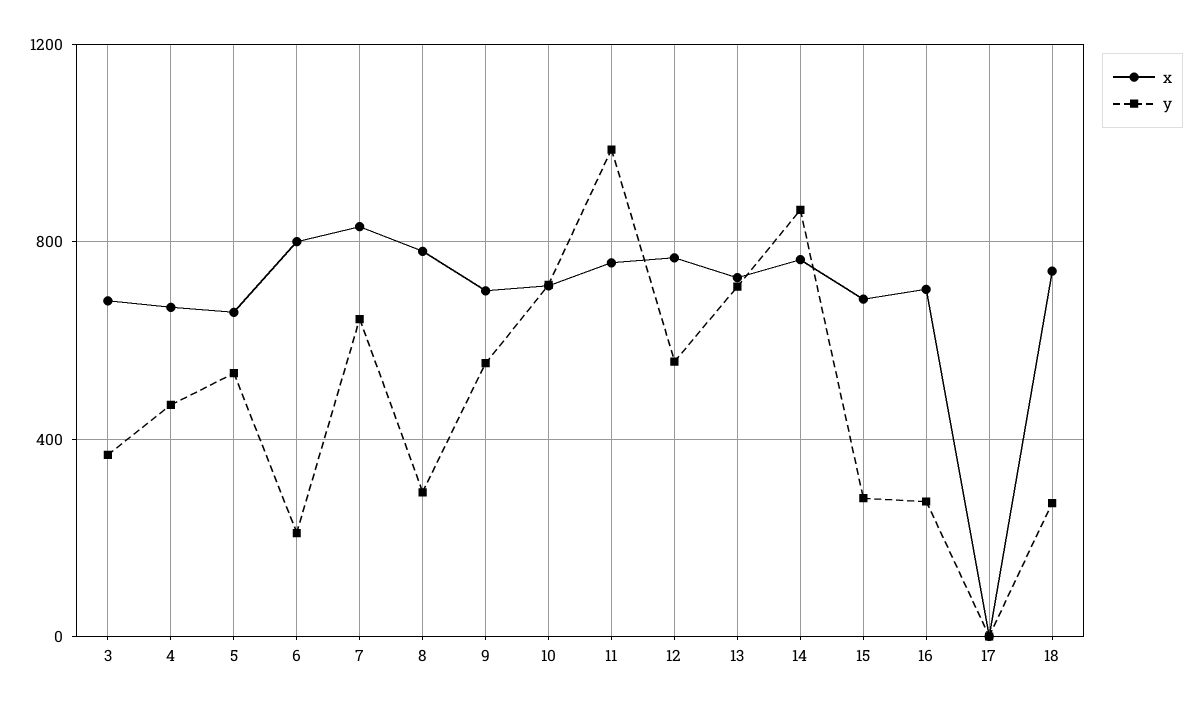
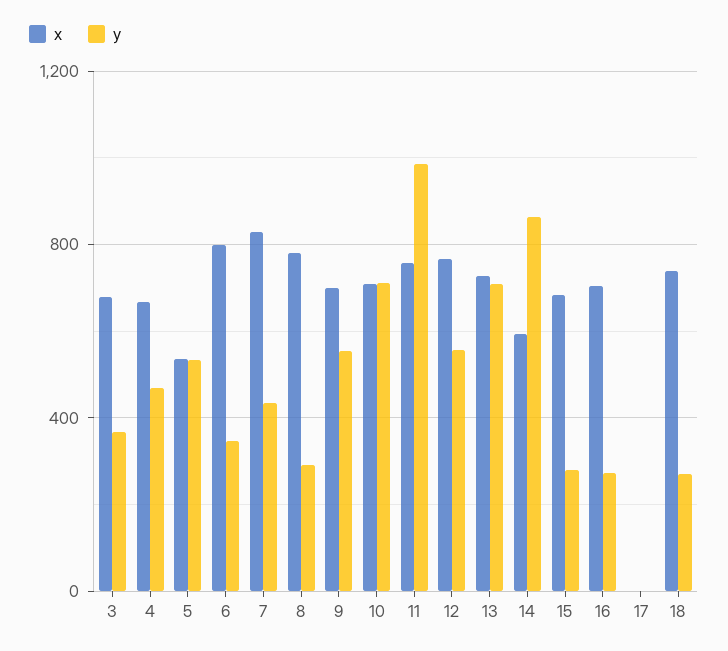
  {
    "x": {
      "3": 700,
      "4": 650,
-     "5": 650,
+     "5": 550,
      "6": 800,
      "7": 850,
      "8": 800,
      "9": 700,
      "10": 700,
      "11": 750,
      "12": 750,
      "13": 750,
-     "14": 750,
+     "14": 600,
      "15": 700,
      "16": 700,
      "17": 0,
      "18": 750
    },
    "y": {
      "3": 350,
      "4": 450,
      "5": 550,
-     "6": 200,
+     "6": 350,
-     "7": 650,
+     "7": 450,
      "8": 300,
      "9": 550,
      "10": 700,
      "11": 1000,
      "12": 550,
      "13": 700,
      "14": 850,
      "15": 300,
      "16": 250,
      "17": 0,
      "18": 250
    }
  }

